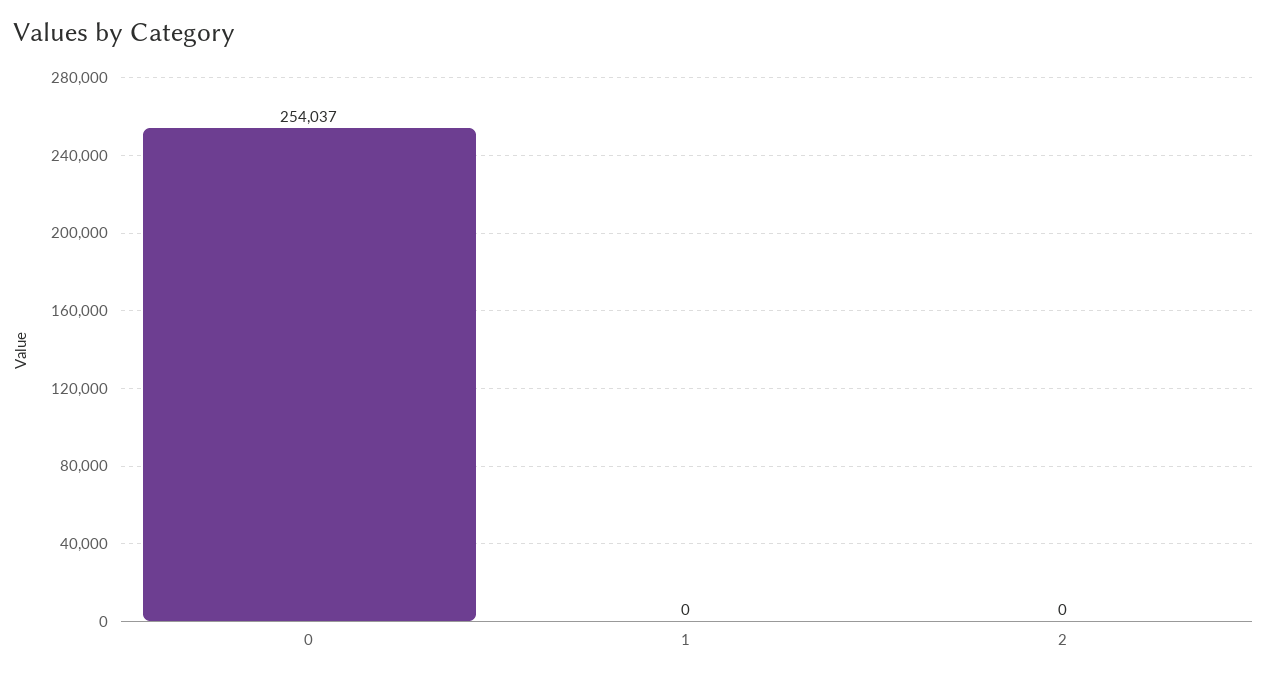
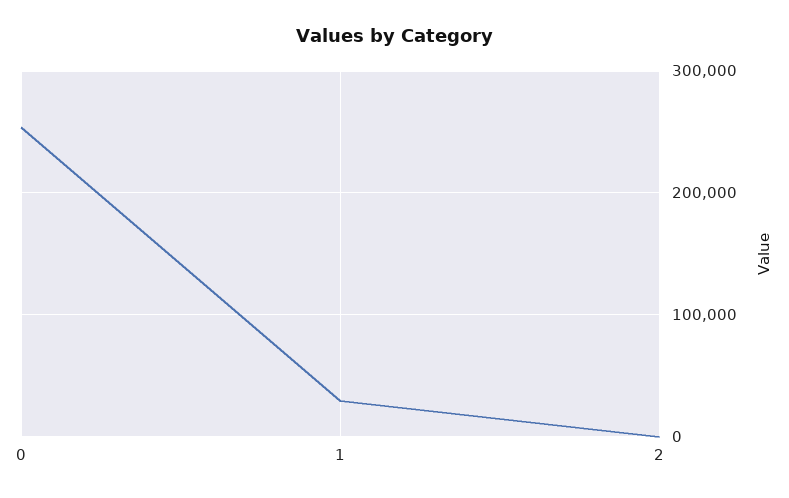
  {
    "0": 254037,
-   "1": 0,
+   "1": 30000,
    "2": 0
  }

